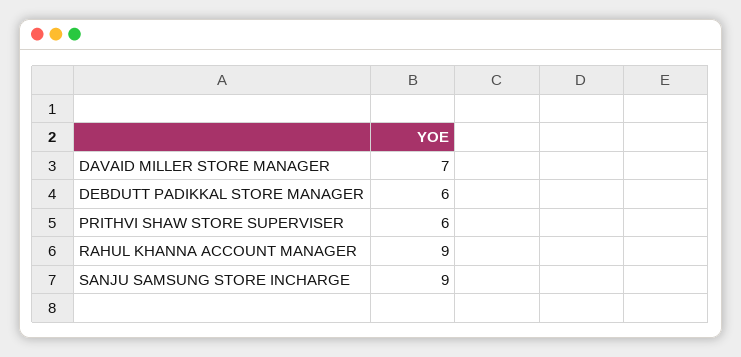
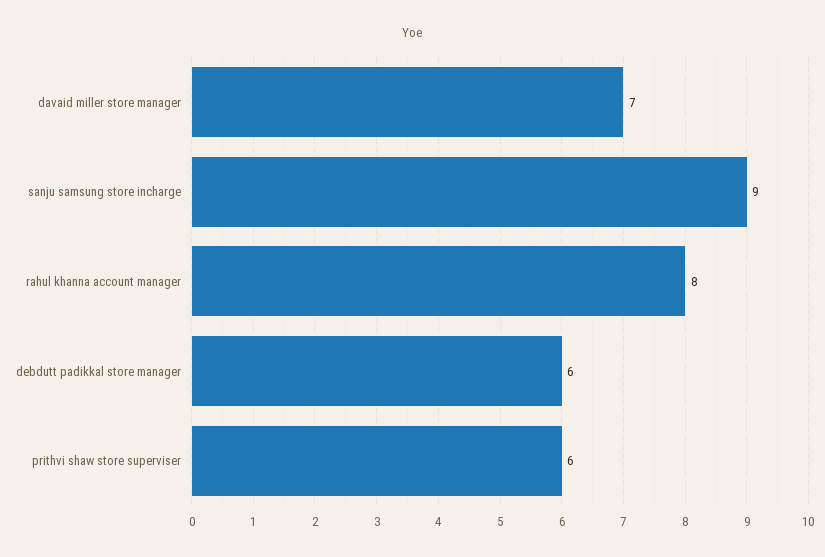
  {
    "DAVAID MILLER STORE MANAGER": 7,
    "DEBDUTT PADIKKAL STORE MANAGER": 6,
    "PRITHVI SHAW STORE SUPERVISER": 6,
-   "RAHUL KHANNA ACCOUNT MANAGER": 9,
+   "RAHUL KHANNA ACCOUNT MANAGER": 8,
    "SANJU SAMSUNG STORE INCHARGE": 9
  }

